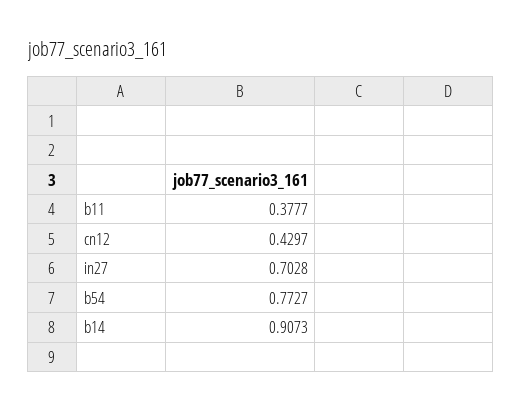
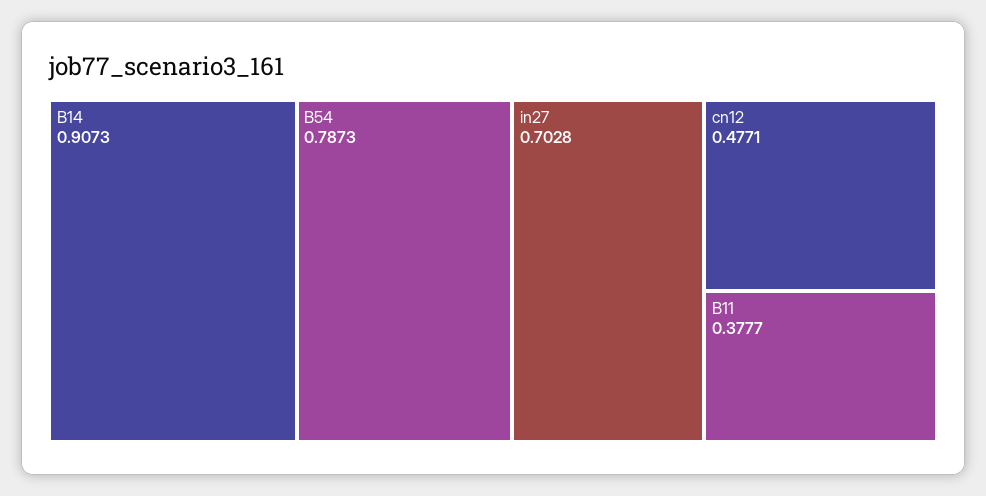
  {
    "b11": 0.3777,
-   "cn12": 0.4297,
+   "cn12": 0.4771,
    "in27": 0.7028,
-   "b54": 0.7727,
+   "b54": 0.7873,
    "b14": 0.9073
  }

